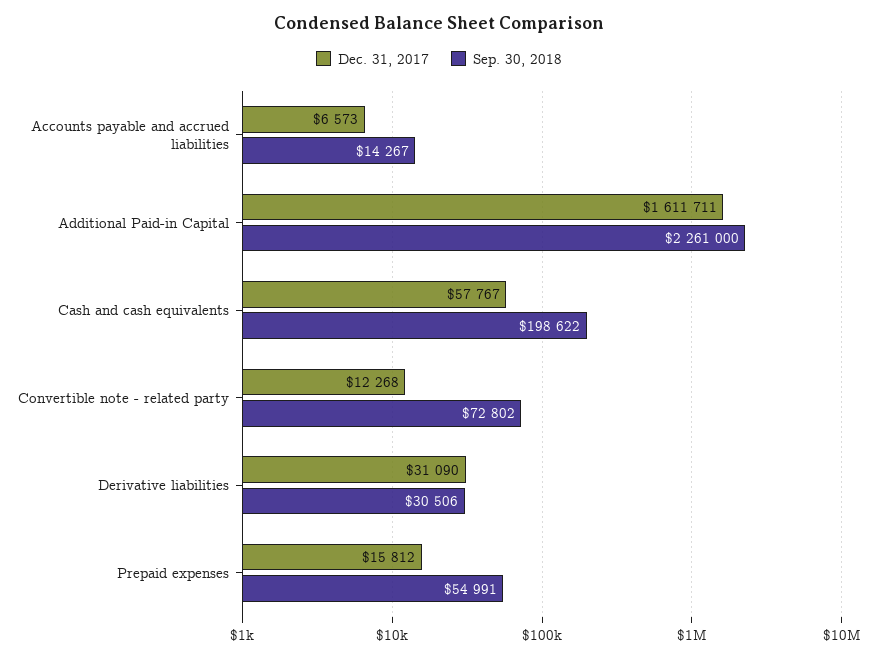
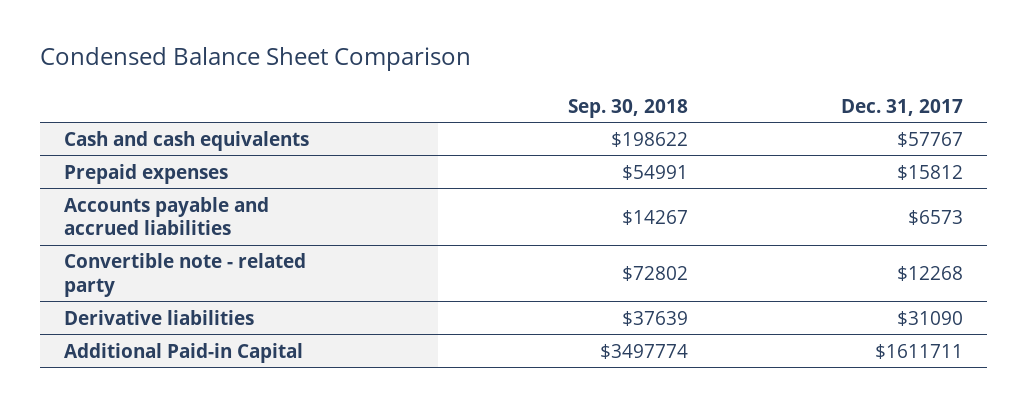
  {
    "Dec. 31, 2017": {
      "Accounts payable and accrued liabilities": 6573,
      "Additional Paid-in Capital": 1611711,
      "Cash and cash equivalents": 57767,
      "Convertible note - related party": 12268,
      "Derivative liabilities": 31090,
      "Prepaid expenses": 15812
    },
    "Sep. 30, 2018": {
      "Accounts payable and accrued liabilities": 14267,
-     "Additional Paid-in Capital": 2261000,
+     "Additional Paid-in Capital": 3497774,
      "Cash and cash equivalents": 198622,
      "Convertible note - related party": 72802,
-     "Derivative liabilities": 30506,
+     "Derivative liabilities": 37639,
      "Prepaid expenses": 54991
    }
  }

